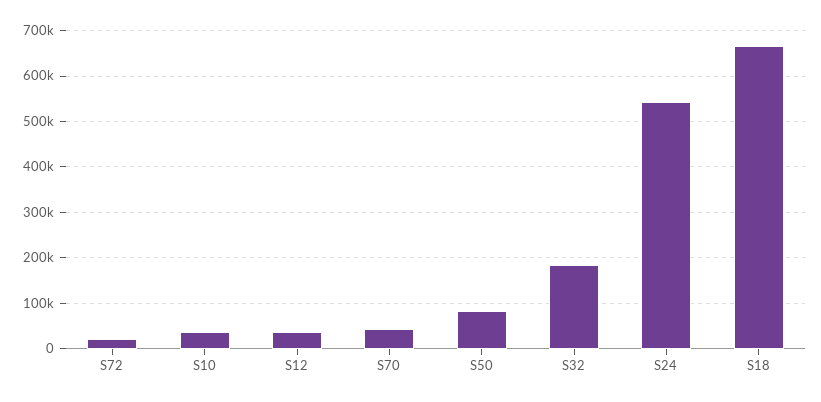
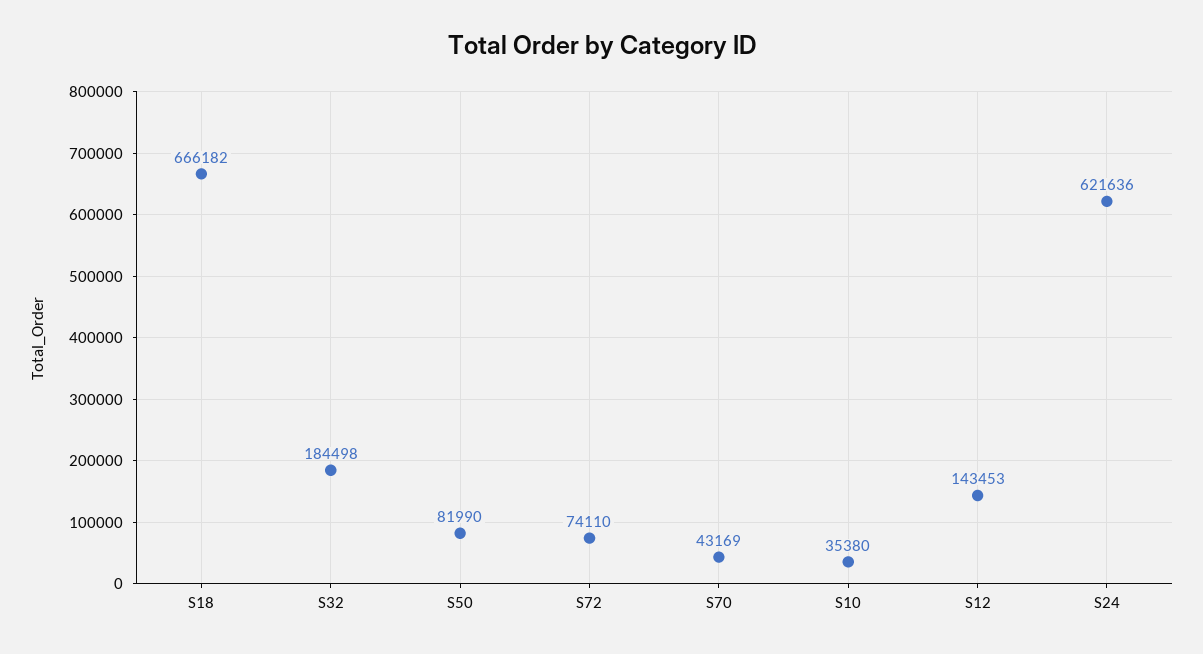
  {
-   "S72": 20000,
+   "S72": 74110,
    "S10": 35380,
-   "S12": 40000,
+   "S12": 143453,
    "S70": 43169,
    "S50": 81990,
    "S32": 184498,
-   "S24": 540000,
+   "S24": 621636,
    "S18": 666182
  }

